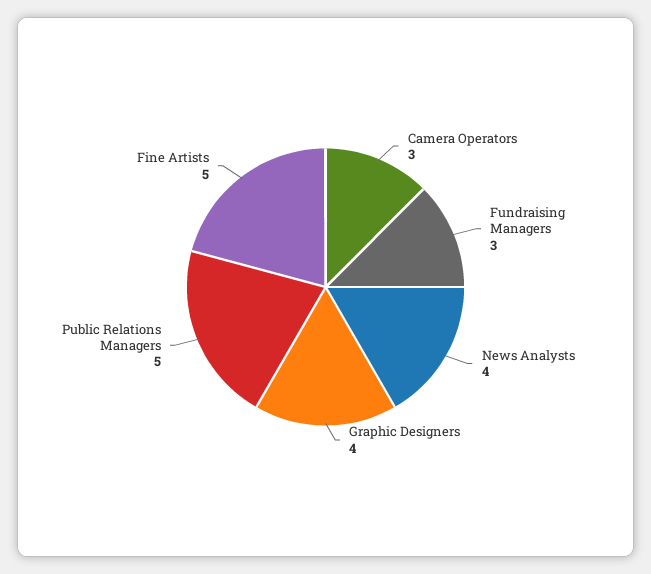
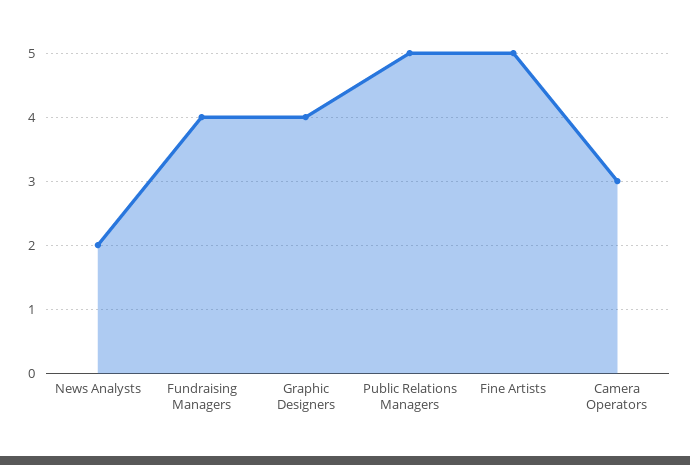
  {
    "Camera Operators": 3,
-   "Fundraising Managers": 3,
+   "Fundraising Managers": 4,
-   "News Analysts": 4,
+   "News Analysts": 2,
    "Graphic Designers": 4,
    "Public Relations Managers": 5,
    "Fine Artists": 5
  }

